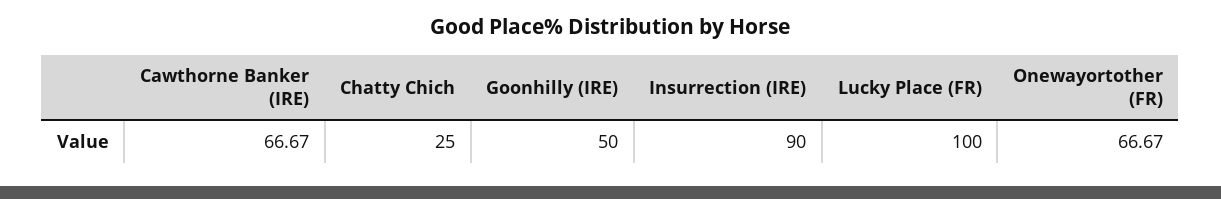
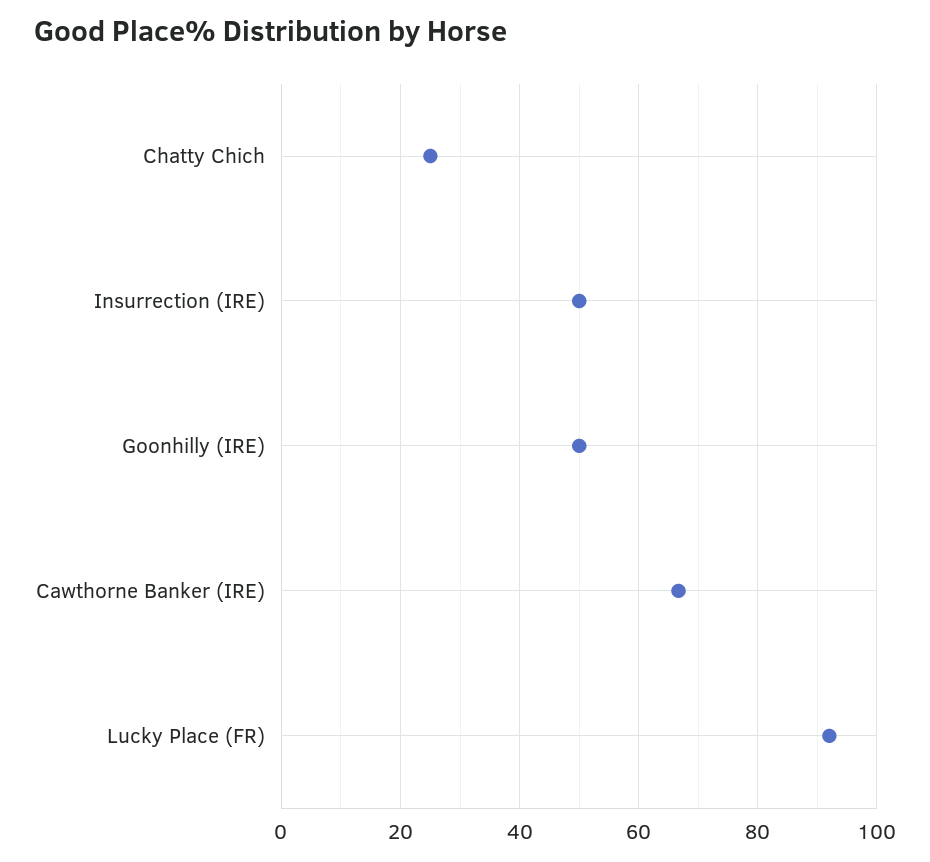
  {
    "Cawthorne Banker (IRE)": 66.67,
    "Chatty Chich": 25,
    "Goonhilly (IRE)": 50,
-   "Insurrection (IRE)": 90,
+   "Insurrection (IRE)": 50,
-   "Lucky Place (FR)": 100,
+   "Lucky Place (FR)": 92
-   "Onewayortother (FR)": 66.67
  }

